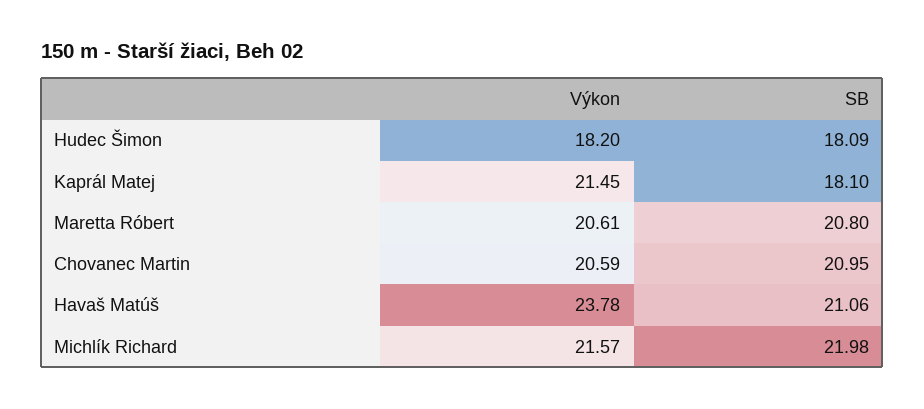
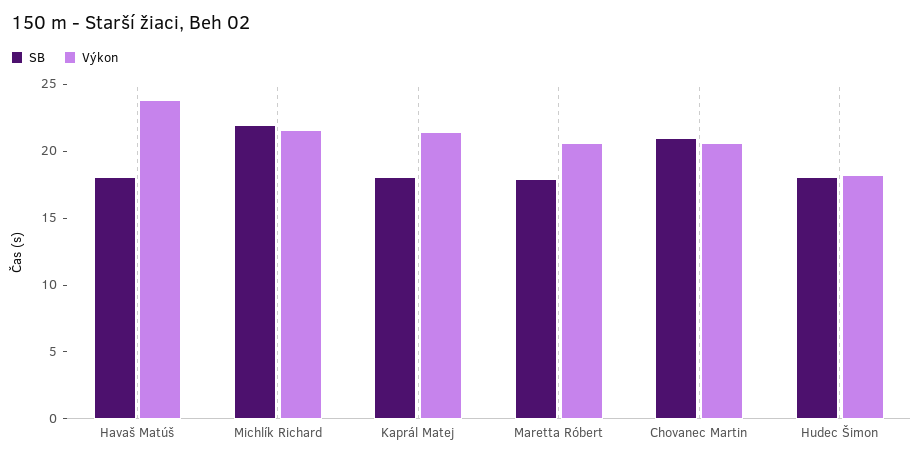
  {
    "Výkon": {
      "Hudec Šimon": 18.2,
      "Kaprál Matej": 21.45,
      "Maretta Róbert": 20.61,
      "Chovanec Martin": 20.59,
      "Havaš Matúš": 23.78,
      "Michlík Richard": 21.57
    },
    "SB": {
      "Hudec Šimon": 18.09,
      "Kaprál Matej": 18.1,
-     "Maretta Róbert": 20.8,
+     "Maretta Róbert": 18,
      "Chovanec Martin": 20.95,
-     "Havaš Matúš": 21.06,
+     "Havaš Matúš": 18,
      "Michlík Richard": 21.98
    }
  }

